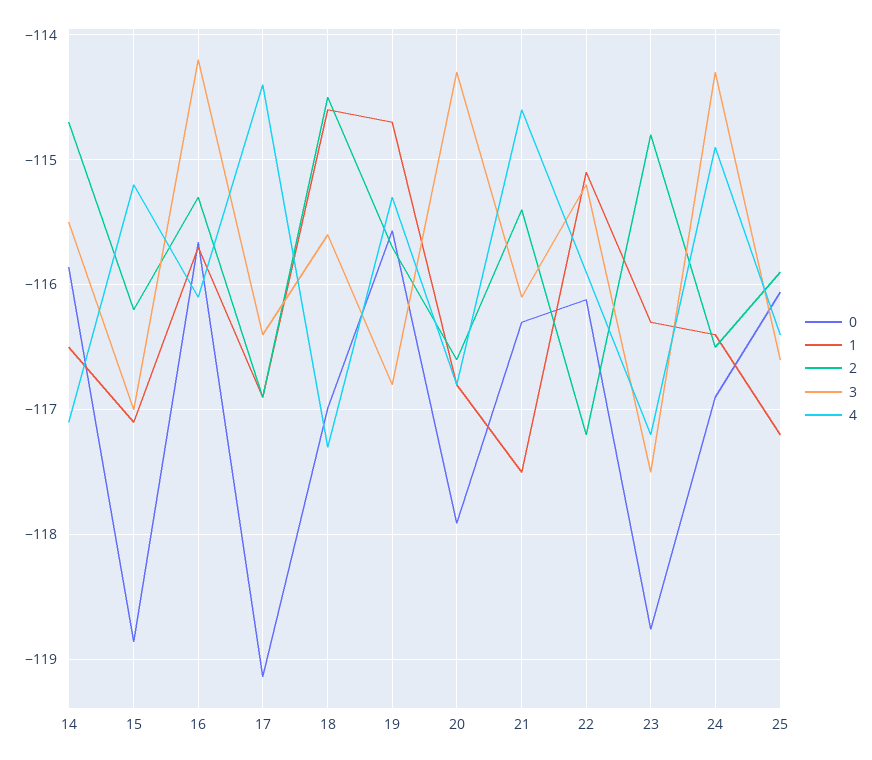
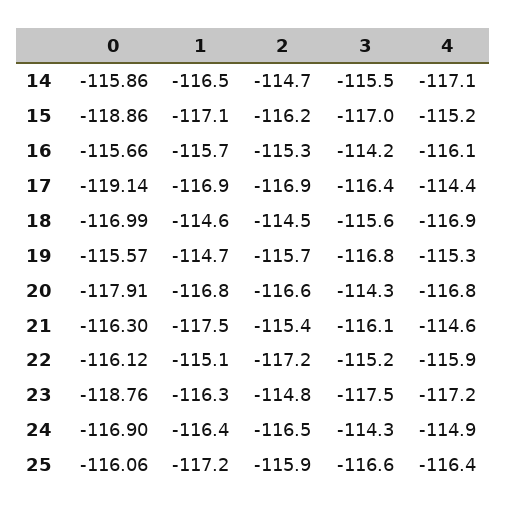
  {
    "0": {
      "14": -115.86,
      "15": -118.86,
      "16": -115.66,
      "17": -119.14,
      "18": -116.99,
      "19": -115.57,
      "20": -117.91,
      "21": -116.3,
      "22": -116.12,
      "23": -118.76,
      "24": -116.9,
      "25": -116.06
    },
    "1": {
      "14": -116.5,
      "15": -117.1,
      "16": -115.7,
      "17": -116.9,
      "18": -114.6,
      "19": -114.7,
      "20": -116.8,
      "21": -117.5,
      "22": -115.1,
      "23": -116.3,
      "24": -116.4,
      "25": -117.2
    },
    "2": {
      "14": -114.7,
      "15": -116.2,
      "16": -115.3,
      "17": -116.9,
      "18": -114.5,
      "19": -115.7,
      "20": -116.6,
      "21": -115.4,
      "22": -117.2,
      "23": -114.8,
      "24": -116.5,
      "25": -115.9
    },
    "3": {
      "14": -115.5,
      "15": -117,
      "16": -114.2,
      "17": -116.4,
      "18": -115.6,
      "19": -116.8,
      "20": -114.3,
      "21": -116.1,
      "22": -115.2,
      "23": -117.5,
      "24": -114.3,
      "25": -116.6
    },
    "4": {
      "14": -117.1,
      "15": -115.2,
      "16": -116.1,
      "17": -114.4,
-     "18": -117.3,
+     "18": -116.9,
      "19": -115.3,
      "20": -116.8,
      "21": -114.6,
      "22": -115.9,
      "23": -117.2,
      "24": -114.9,
      "25": -116.4
    }
  }

